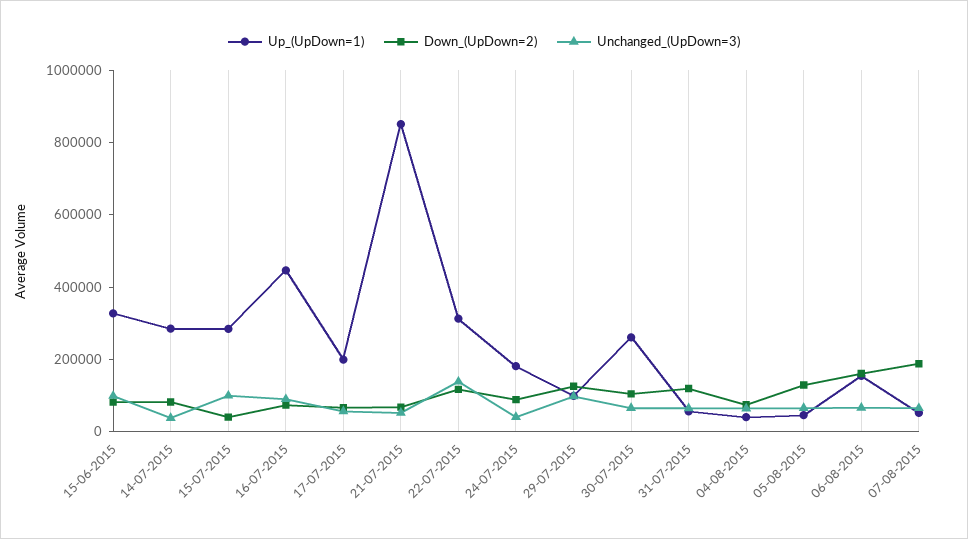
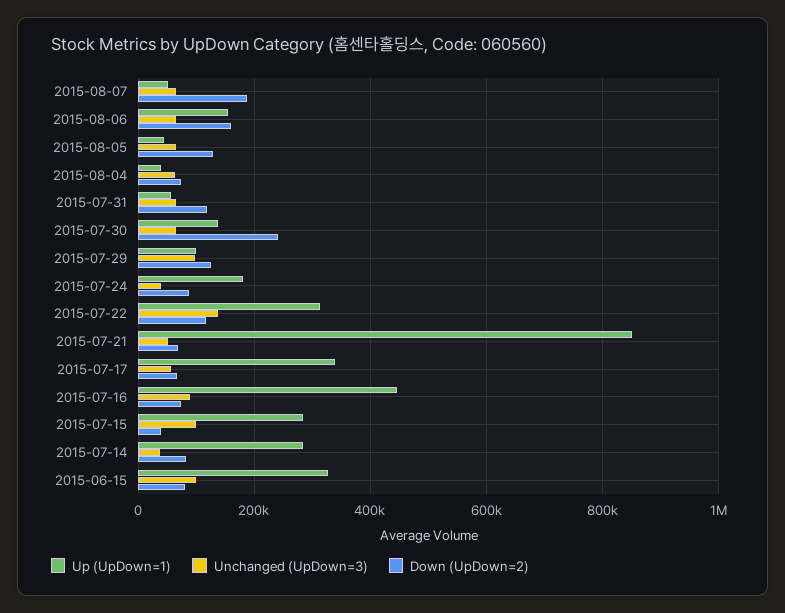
  {
    "Up_(UpDown=1)": {
      "15-06-2015": 320000,
      "14-07-2015": 280000,
      "15-07-2015": 280000,
      "16-07-2015": 440000,
-     "17-07-2015": 200000,
+     "17-07-2015": 340000,
      "21-07-2015": 860000,
      "22-07-2015": 320000,
      "24-07-2015": 180000,
      "29-07-2015": 100000,
-     "30-07-2015": 250000,
+     "30-07-2015": 140000,
      "31-07-2015": 60000,
      "04-08-2015": 40000,
      "05-08-2015": 40000,
      "06-08-2015": 160000,
      "07-08-2015": 60000
    },
    "Down_(UpDown=2)": {
      "15-06-2015": 80000,
      "14-07-2015": 80000,
      "15-07-2015": 40000,
      "16-07-2015": 80000,
      "17-07-2015": 60000,
      "21-07-2015": 60000,
      "22-07-2015": 120000,
      "24-07-2015": 80000,
      "29-07-2015": 120000,
-     "30-07-2015": 100000,
+     "30-07-2015": 240000,
      "31-07-2015": 120000,
      "04-08-2015": 80000,
      "05-08-2015": 120000,
      "06-08-2015": 160000,
      "07-08-2015": 180000
    },
    "Unchanged_(UpDown=3)": {
      "15-06-2015": 100000,
      "14-07-2015": 40000,
      "15-07-2015": 100000,
      "16-07-2015": 80000,
      "17-07-2015": 60000,
      "21-07-2015": 60000,
      "22-07-2015": 140000,
      "24-07-2015": 40000,
      "29-07-2015": 100000,
      "30-07-2015": 60000,
      "31-07-2015": 60000,
      "04-08-2015": 60000,
      "05-08-2015": 60000,
      "06-08-2015": 60000,
      "07-08-2015": 60000
    }
  }

